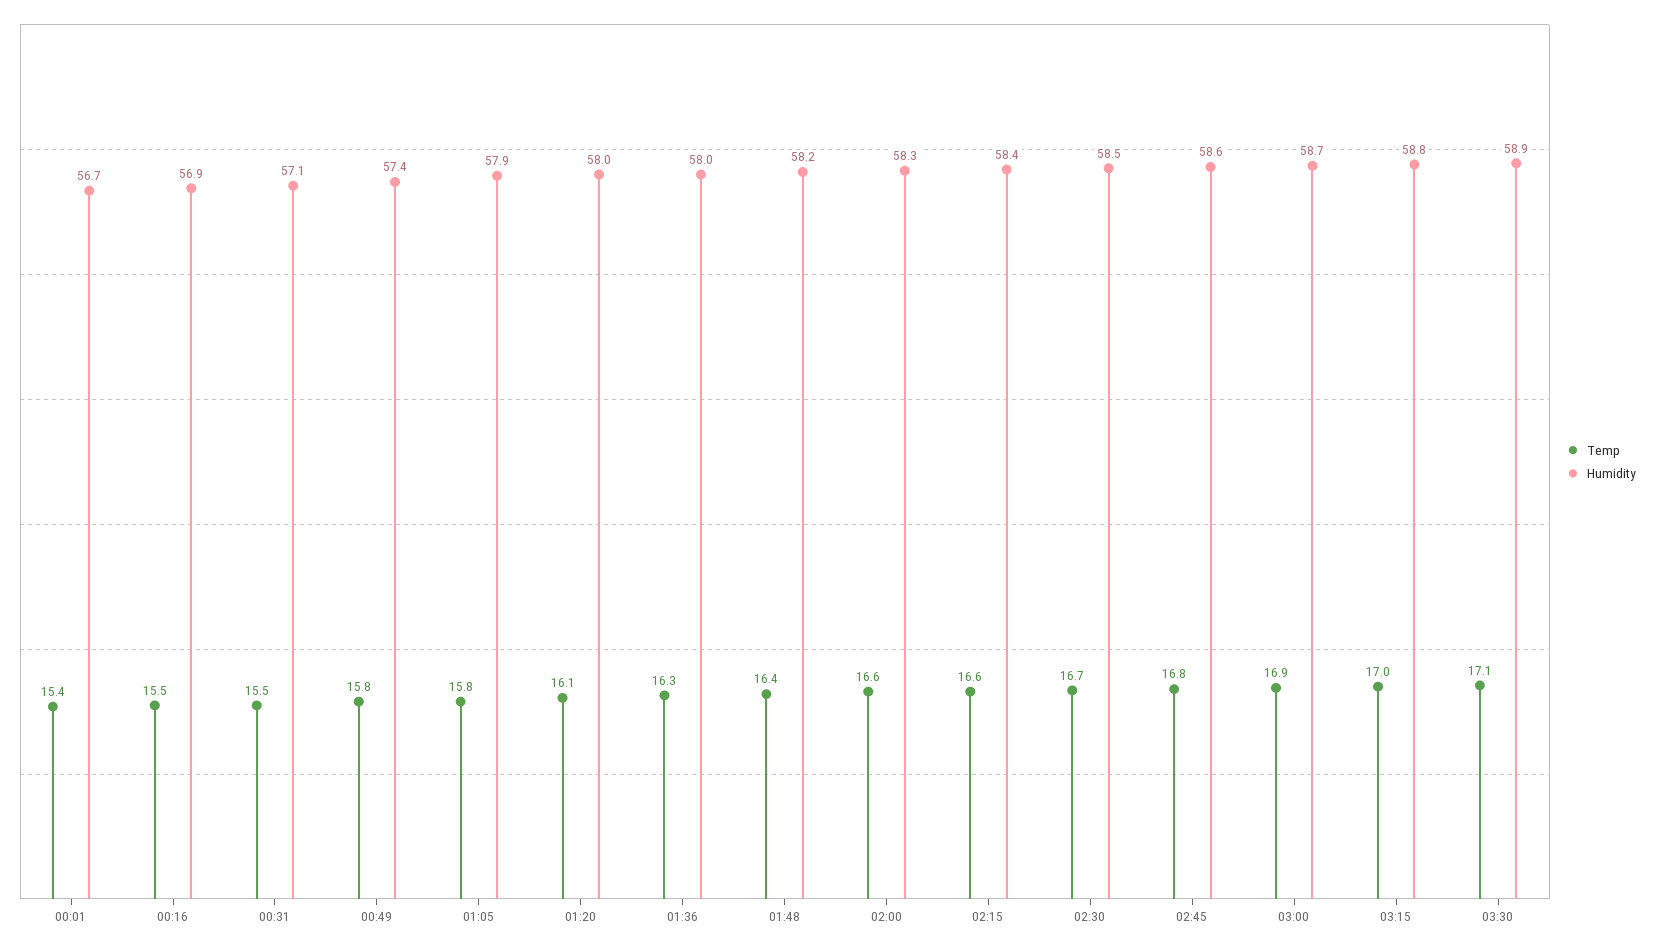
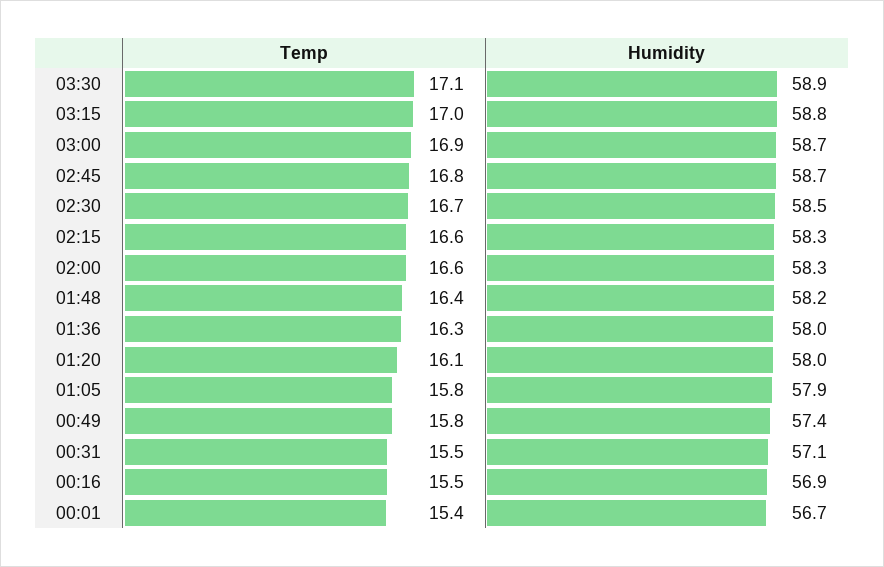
  {
    "Temp": {
      "00:01": 15.4,
      "00:16": 15.5,
      "00:31": 15.5,
      "00:49": 15.8,
      "01:05": 15.8,
      "01:20": 16.1,
      "01:36": 16.3,
      "01:48": 16.4,
      "02:00": 16.6,
      "02:15": 16.6,
      "02:30": 16.7,
      "02:45": 16.8,
      "03:00": 16.9,
      "03:15": 17,
      "03:30": 17.1
    },
    "Humidity": {
      "00:01": 56.7,
      "00:16": 56.9,
      "00:31": 57.1,
      "00:49": 57.4,
      "01:05": 57.9,
      "01:20": 58,
      "01:36": 58,
      "01:48": 58.2,
      "02:00": 58.3,
-     "02:15": 58.4,
+     "02:15": 58.3,
      "02:30": 58.5,
-     "02:45": 58.6,
+     "02:45": 58.7,
      "03:00": 58.7,
      "03:15": 58.8,
      "03:30": 58.9
    }
  }

